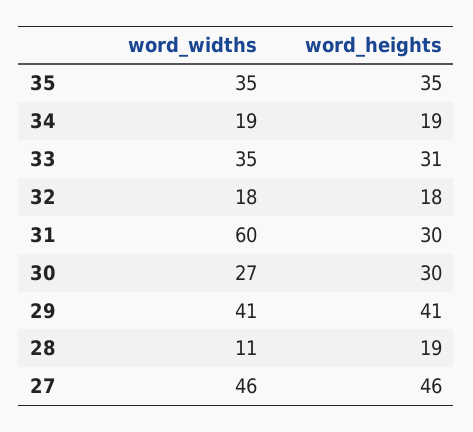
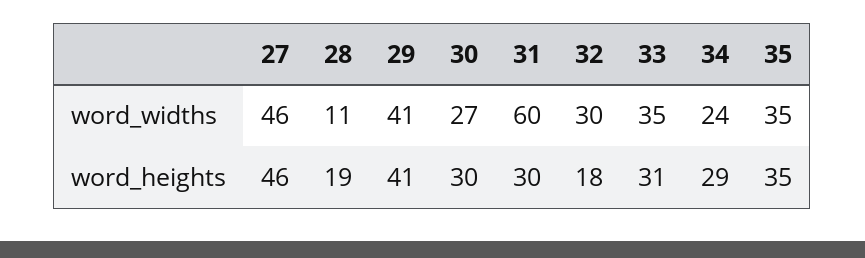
  {
    "word_widths": {
      "35": 35,
-     "34": 19,
+     "34": 24,
      "33": 35,
-     "32": 18,
+     "32": 30,
      "31": 60,
      "30": 27,
      "29": 41,
      "28": 11,
      "27": 46
    },
    "word_heights": {
      "35": 35,
-     "34": 19,
+     "34": 29,
      "33": 31,
      "32": 18,
      "31": 30,
      "30": 30,
      "29": 41,
      "28": 19,
      "27": 46
    }
  }

